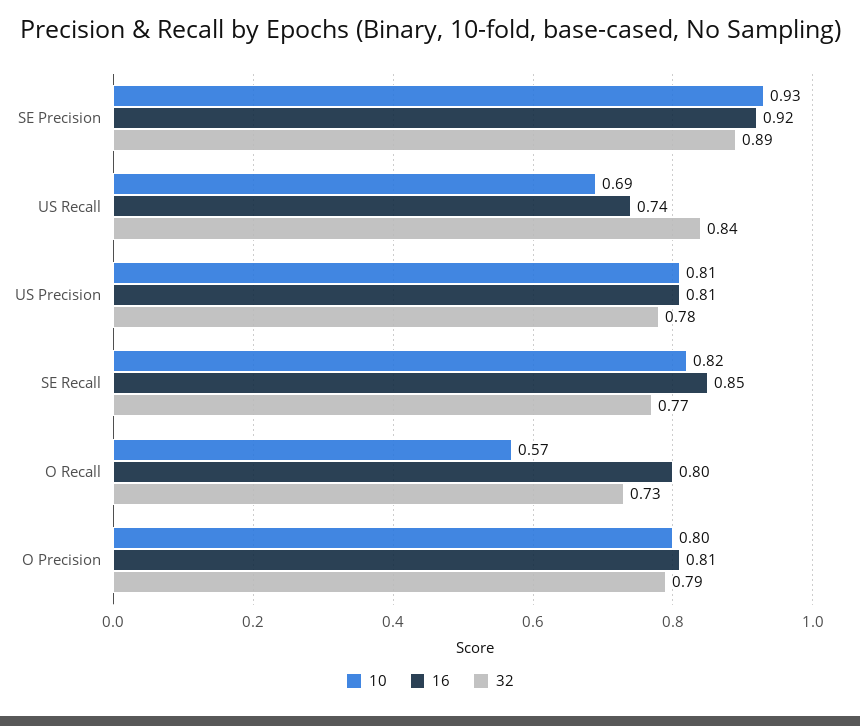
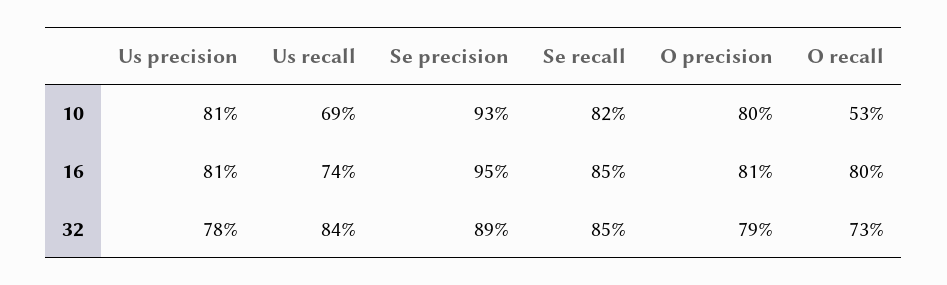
  {
    "10": {
      "SE Precision": 0.93,
      "US Recall": 0.69,
      "US Precision": 0.81,
      "SE Recall": 0.82,
-     "O Recall": 0.57,
+     "O Recall": 0.53,
      "O Precision": 0.8
    },
    "16": {
-     "SE Precision": 0.92,
+     "SE Precision": 0.95,
      "US Recall": 0.74,
      "US Precision": 0.81,
      "SE Recall": 0.85,
      "O Recall": 0.8,
      "O Precision": 0.81
    },
    "32": {
      "SE Precision": 0.89,
      "US Recall": 0.84,
      "US Precision": 0.78,
-     "SE Recall": 0.77,
+     "SE Recall": 0.85,
      "O Recall": 0.73,
      "O Precision": 0.79
    }
  }

